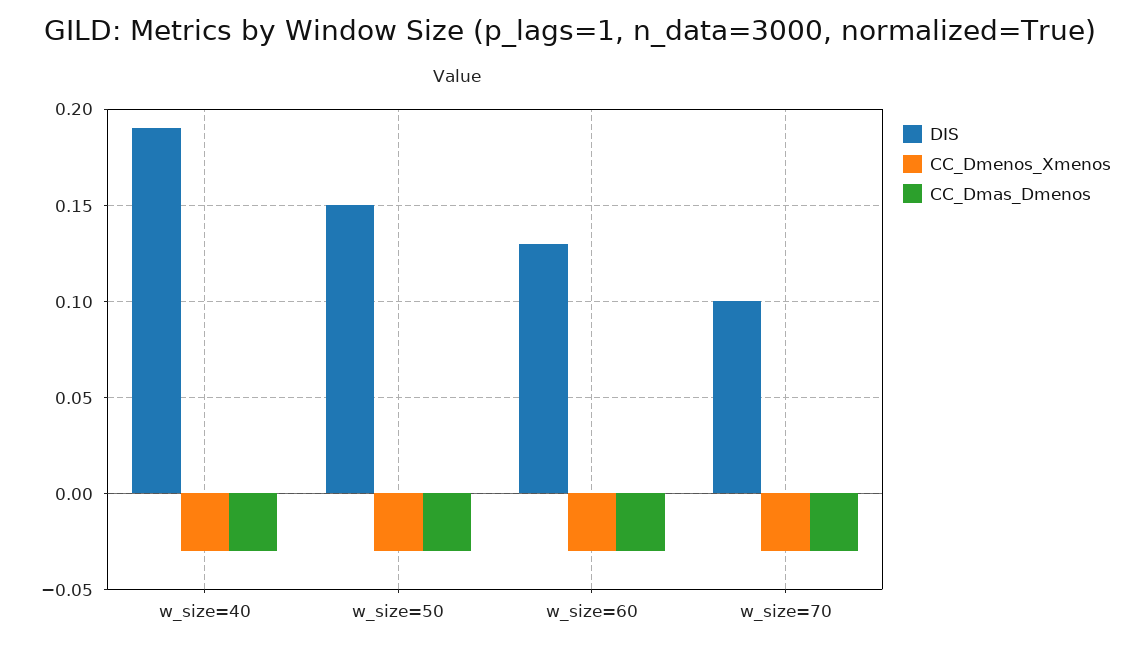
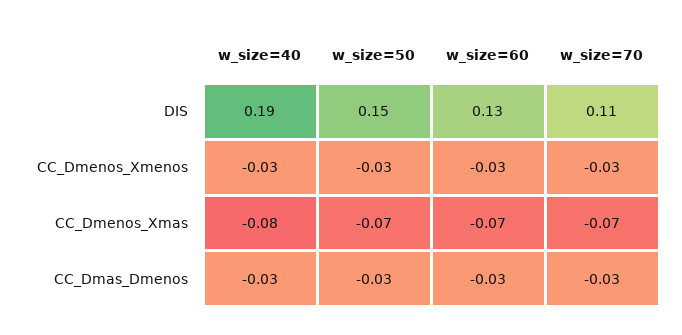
  {
    "DIS": {
      "w_size=40": 0.19,
      "w_size=50": 0.15,
      "w_size=60": 0.13,
-     "w_size=70": 0.1
+     "w_size=70": 0.11
    },
    "CC_Dmenos_Xmenos": {
      "w_size=40": -0.03,
      "w_size=50": -0.03,
      "w_size=60": -0.03,
      "w_size=70": -0.03
    },
    "CC_Dmas_Dmenos": {
      "w_size=40": -0.03,
      "w_size=50": -0.03,
      "w_size=60": -0.03,
      "w_size=70": -0.03
-   }
+   },
+   "CC_Dmenos_Xmas": {
+     "w_size=40": -0.08,
+     "w_size=50": -0.07,
+     "w_size=60": -0.07,
+     "w_size=70": -0.07
+   }
  }

